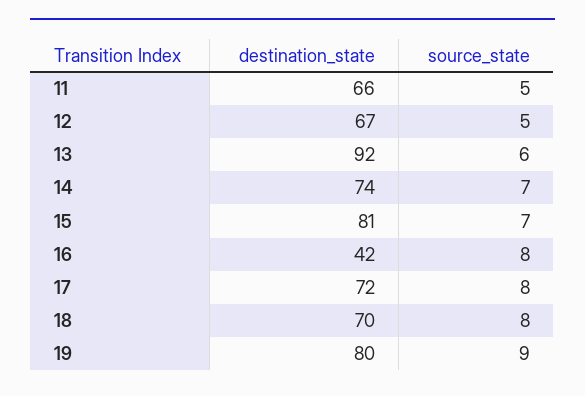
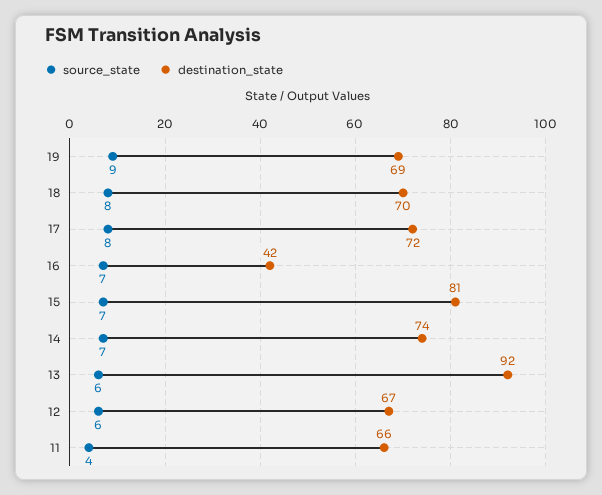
  {
    "destination_state": {
      "11": 66,
      "12": 67,
      "13": 92,
      "14": 74,
      "15": 81,
      "16": 42,
      "17": 72,
      "18": 70,
-     "19": 80
+     "19": 69
    },
    "source_state": {
-     "11": 5,
+     "11": 4,
-     "12": 5,
+     "12": 6,
      "13": 6,
      "14": 7,
      "15": 7,
-     "16": 8,
+     "16": 7,
      "17": 8,
      "18": 8,
      "19": 9
    }
  }

